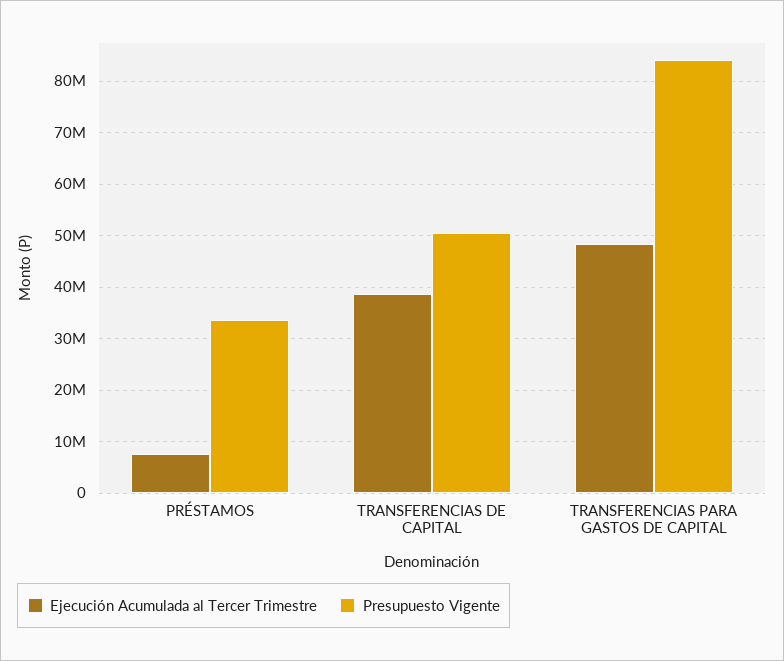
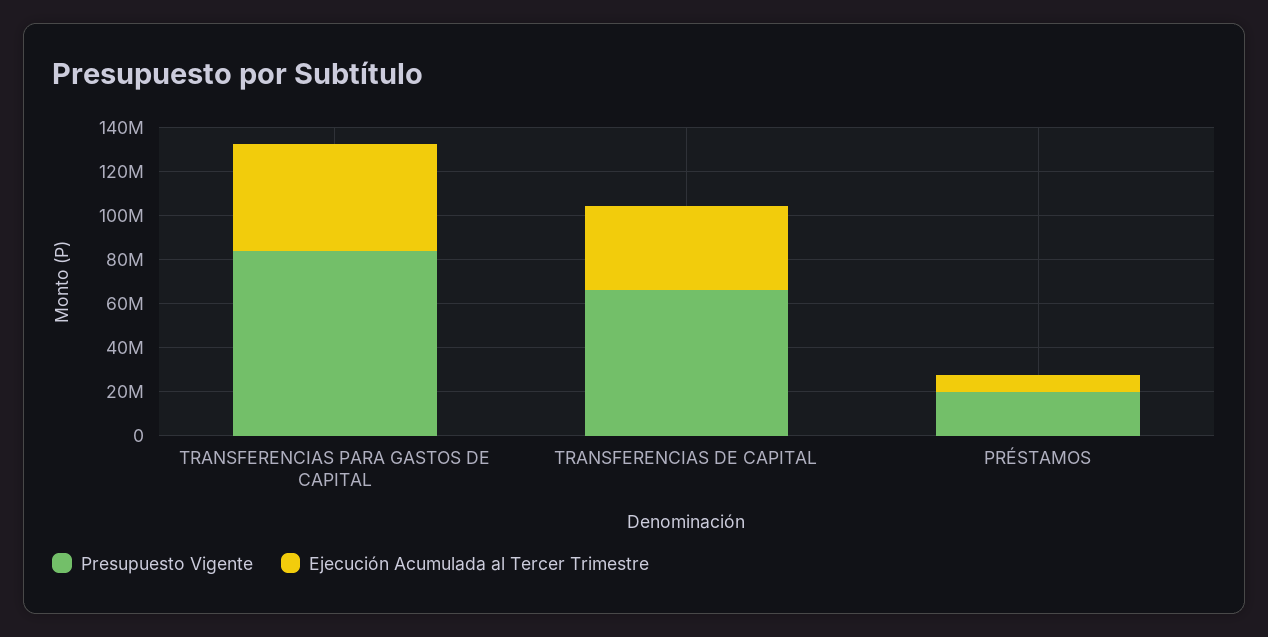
  {
    "Ejecución Acumulada al Tercer Trimestre": {
      "PRÉSTAMOS": 8000000,
      "TRANSFERENCIAS DE CAPITAL": 38000000,
      "TRANSFERENCIAS PARA GASTOS DE CAPITAL": 48000000
    },
    "Presupuesto Vigente": {
-     "PRÉSTAMOS": 34000000,
+     "PRÉSTAMOS": 20000000,
-     "TRANSFERENCIAS DE CAPITAL": 50000000,
+     "TRANSFERENCIAS DE CAPITAL": 65000000,
      "TRANSFERENCIAS PARA GASTOS DE CAPITAL": 84000000
    }
  }

